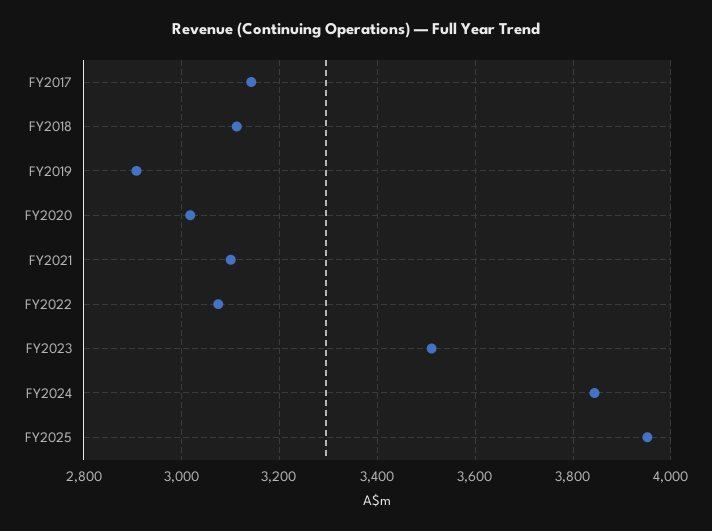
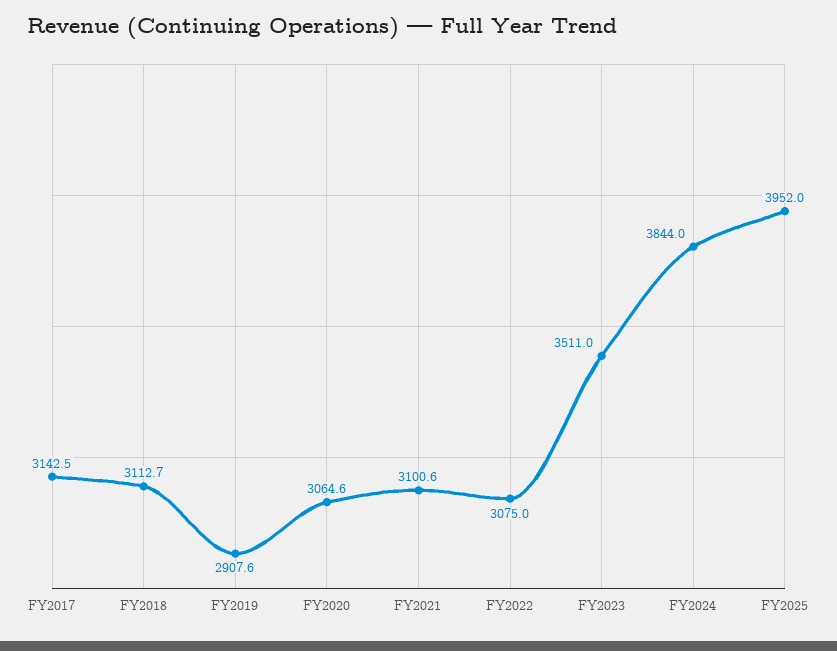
  {
    "FY2017": 3142.5,
    "FY2018": 3112.7,
    "FY2019": 2907.6,
-   "FY2020": 3020,
+   "FY2020": 3064.6,
    "FY2021": 3100.6,
    "FY2022": 3075,
    "FY2023": 3511,
    "FY2024": 3844,
    "FY2025": 3952
  }

